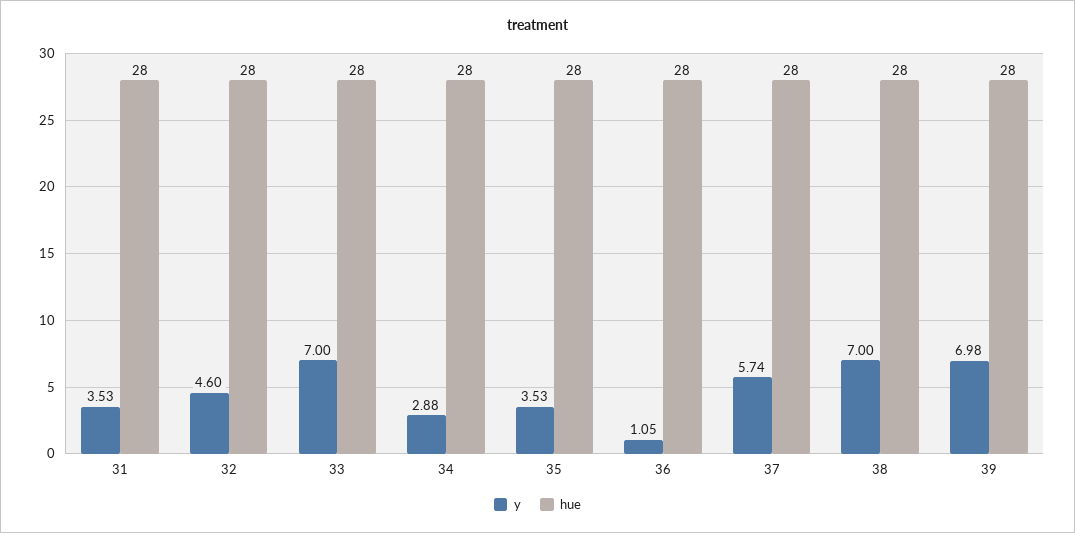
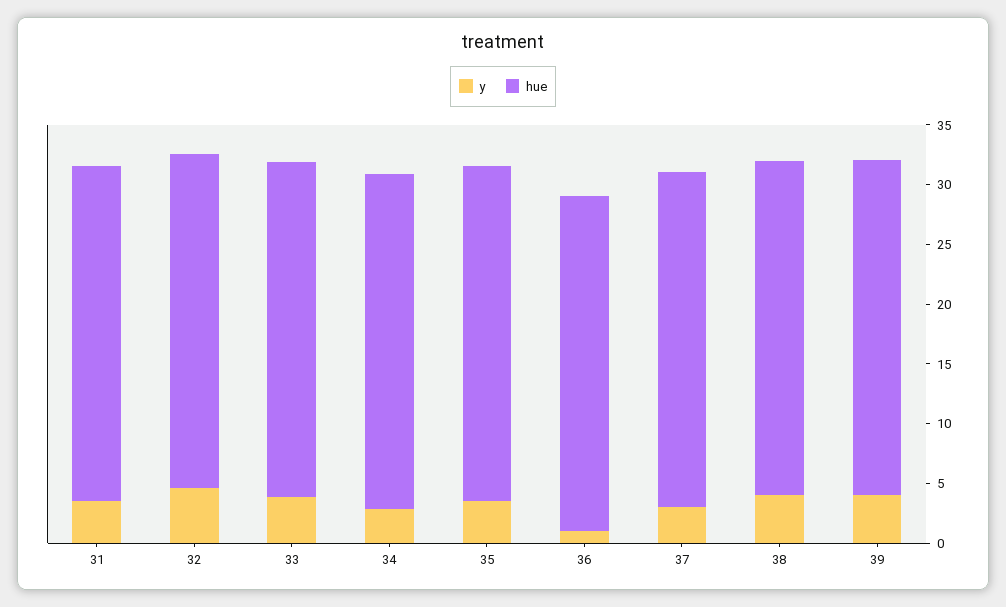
  {
    "y": {
      "31": 3.53,
      "32": 4.6,
-     "33": 7,
+     "33": 4,
      "34": 2.88,
      "35": 3.53,
      "36": 1.05,
-     "37": 5.74,
+     "37": 3,
-     "38": 7,
+     "38": 4,
-     "39": 6.98
+     "39": 4
    },
    "hue": {
      "31": 28,
      "32": 28,
      "33": 28,
      "34": 28,
      "35": 28,
      "36": 28,
      "37": 28,
      "38": 28,
      "39": 28
    }
  }

